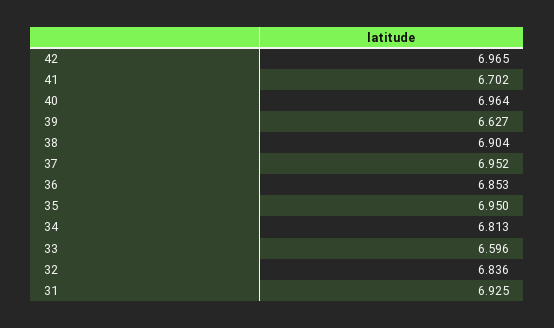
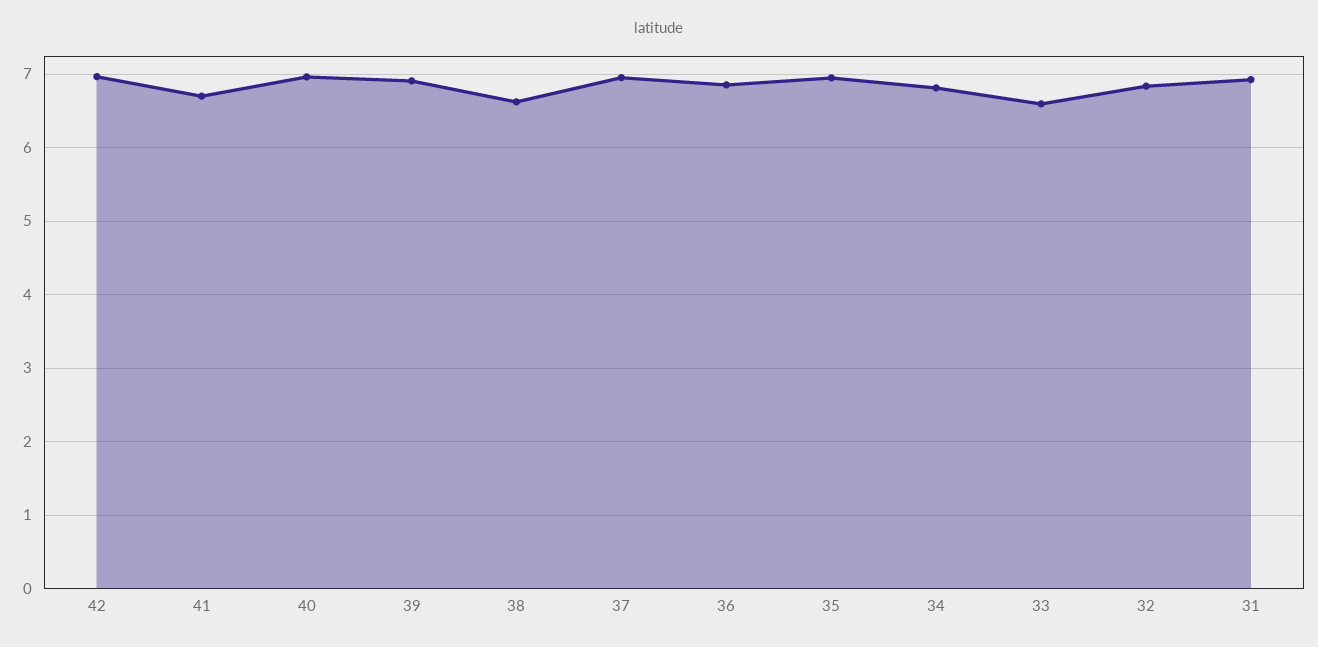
  {
    "42": 6.965,
    "41": 6.702,
    "40": 6.964,
-   "39": 6.627,
+   "39": 6.9,
-   "38": 6.904,
+   "38": 6.6,
    "37": 6.952,
    "36": 6.853,
    "35": 6.95,
    "34": 6.813,
    "33": 6.596,
    "32": 6.836,
    "31": 6.925
  }

